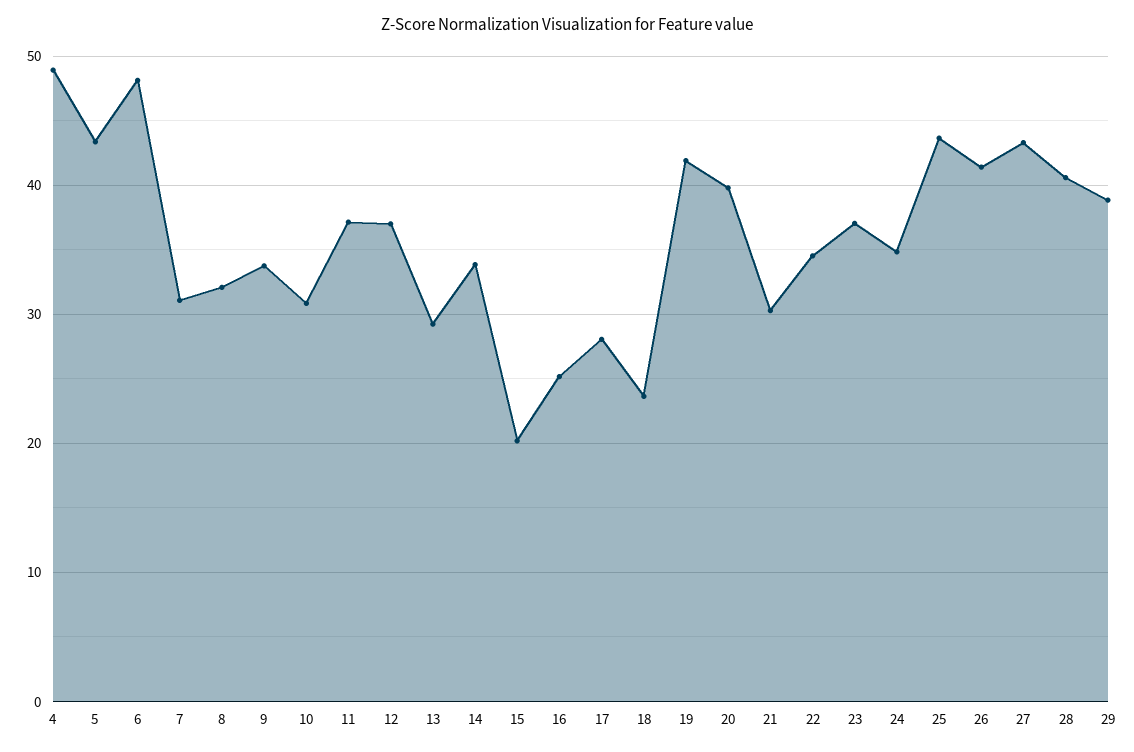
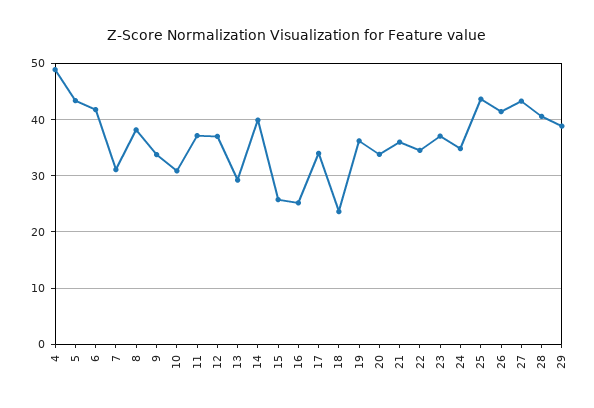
  {
    "4": 49,
    "5": 43,
-   "6": 48,
+   "6": 42,
    "7": 31,
-   "8": 32,
+   "8": 38,
    "9": 34,
    "10": 31,
    "11": 37,
    "12": 37,
    "13": 29,
-   "14": 34,
+   "14": 40,
-   "15": 20,
+   "15": 26,
    "16": 25,
-   "17": 28,
+   "17": 34,
    "18": 24,
-   "19": 42,
+   "19": 36,
-   "20": 40,
+   "20": 34,
-   "21": 30,
+   "21": 36,
    "22": 35,
    "23": 37,
    "24": 35,
    "25": 44,
    "26": 41,
    "27": 43,
    "28": 41,
    "29": 39
  }

